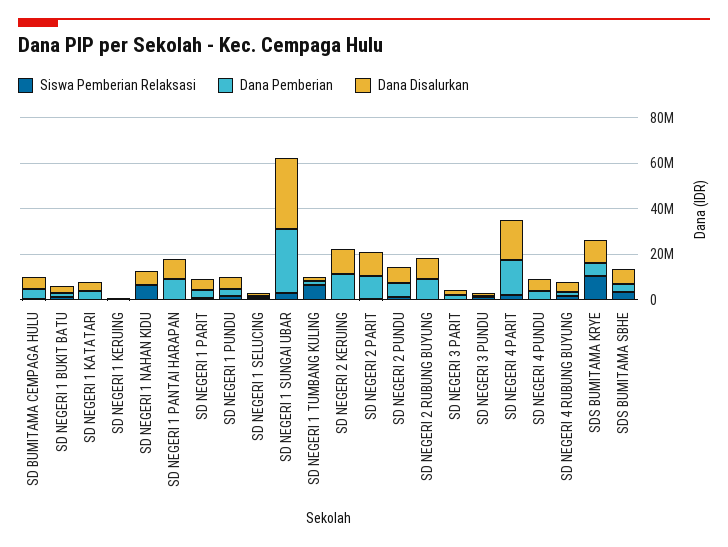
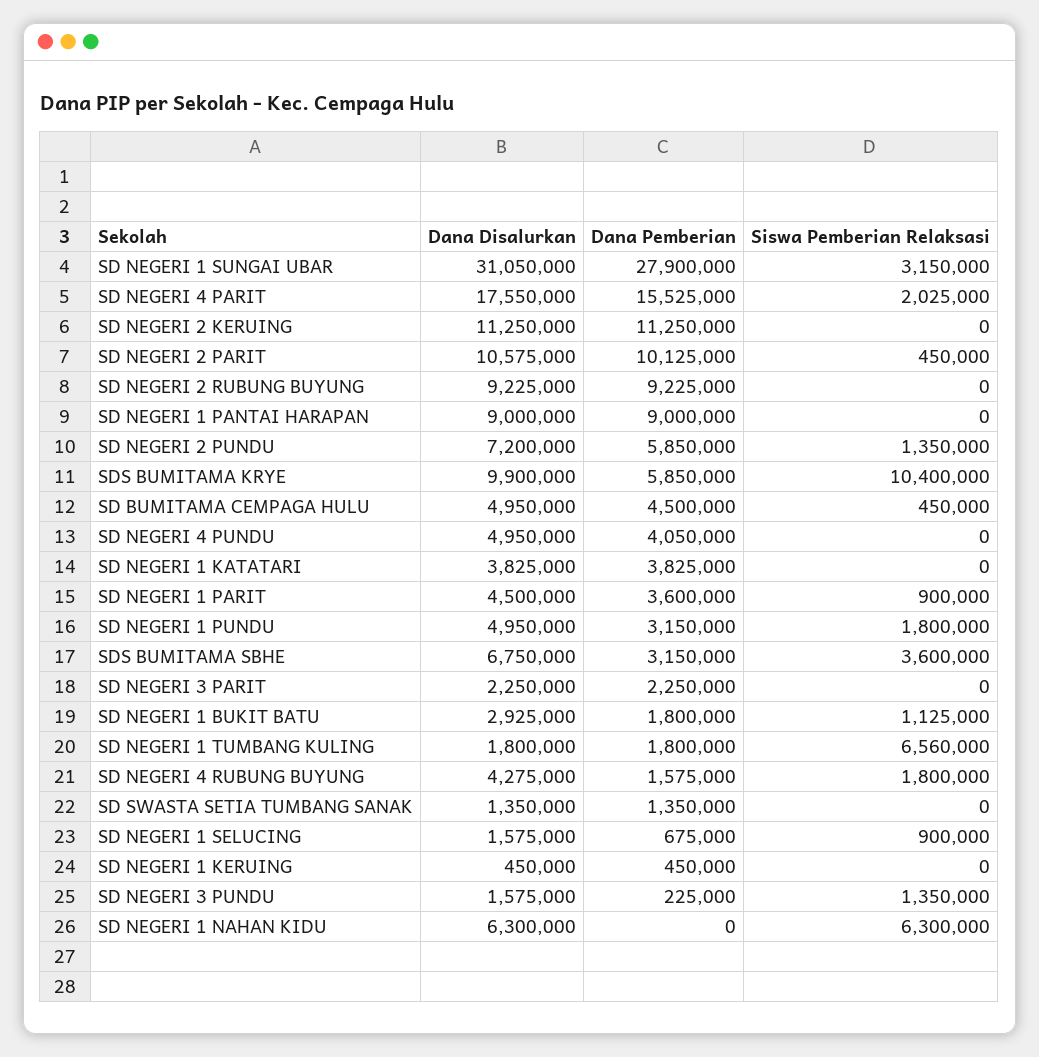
  {
    "Siswa Pemberian Relaksasi": {
      "SD BUMITAMA CEMPAGA HULU": 450000,
      "SD NEGERI 1 BUKIT BATU": 1125000,
      "SD NEGERI 1 KATATARI": 0,
      "SD NEGERI 1 KERUING": 0,
      "SD NEGERI 1 NAHAN KIDU": 6300000,
      "SD NEGERI 1 PANTAI HARAPAN": 0,
      "SD NEGERI 1 PARIT": 900000,
      "SD NEGERI 1 PUNDU": 1800000,
      "SD NEGERI 1 SELUCING": 900000,
      "SD NEGERI 1 SUNGAI UBAR": 3150000,
      "SD NEGERI 1 TUMBANG KULING": 6560000,
      "SD NEGERI 2 KERUING": 0,
      "SD NEGERI 2 PARIT": 450000,
      "SD NEGERI 2 PUNDU": 1350000,
      "SD NEGERI 2 RUBUNG BUYUNG": 0,
      "SD NEGERI 3 PARIT": 0,
      "SD NEGERI 3 PUNDU": 1350000,
      "SD NEGERI 4 PARIT": 2025000,
      "SD NEGERI 4 PUNDU": 0,
      "SD NEGERI 4 RUBUNG BUYUNG": 1800000,
      "SDS BUMITAMA KRYE": 10400000,
-     "SDS BUMITAMA SBHE": 3600000
+     "SDS BUMITAMA SBHE": 3600000,
+     "SD SWASTA SETIA TUMBANG SANAK": 0
    },
    "Dana Pemberian": {
      "SD BUMITAMA CEMPAGA HULU": 4500000,
      "SD NEGERI 1 BUKIT BATU": 1800000,
      "SD NEGERI 1 KATATARI": 3825000,
      "SD NEGERI 1 KERUING": 450000,
      "SD NEGERI 1 NAHAN KIDU": 0,
      "SD NEGERI 1 PANTAI HARAPAN": 9000000,
      "SD NEGERI 1 PARIT": 3600000,
      "SD NEGERI 1 PUNDU": 3150000,
      "SD NEGERI 1 SELUCING": 675000,
      "SD NEGERI 1 SUNGAI UBAR": 27900000,
      "SD NEGERI 1 TUMBANG KULING": 1800000,
      "SD NEGERI 2 KERUING": 11250000,
      "SD NEGERI 2 PARIT": 10125000,
      "SD NEGERI 2 PUNDU": 5850000,
      "SD NEGERI 2 RUBUNG BUYUNG": 9225000,
      "SD NEGERI 3 PARIT": 2250000,
      "SD NEGERI 3 PUNDU": 225000,
      "SD NEGERI 4 PARIT": 15525000,
      "SD NEGERI 4 PUNDU": 4050000,
      "SD NEGERI 4 RUBUNG BUYUNG": 1575000,
      "SDS BUMITAMA KRYE": 5850000,
-     "SDS BUMITAMA SBHE": 3150000
+     "SDS BUMITAMA SBHE": 3150000,
+     "SD SWASTA SETIA TUMBANG SANAK": 1350000
    },
    "Dana Disalurkan": {
      "SD BUMITAMA CEMPAGA HULU": 4950000,
      "SD NEGERI 1 BUKIT BATU": 2925000,
      "SD NEGERI 1 KATATARI": 3825000,
      "SD NEGERI 1 KERUING": 450000,
      "SD NEGERI 1 NAHAN KIDU": 6300000,
      "SD NEGERI 1 PANTAI HARAPAN": 9000000,
      "SD NEGERI 1 PARIT": 4500000,
      "SD NEGERI 1 PUNDU": 4950000,
      "SD NEGERI 1 SELUCING": 1575000,
      "SD NEGERI 1 SUNGAI UBAR": 31050000,
      "SD NEGERI 1 TUMBANG KULING": 1800000,
      "SD NEGERI 2 KERUING": 11250000,
      "SD NEGERI 2 PARIT": 10575000,
      "SD NEGERI 2 PUNDU": 7200000,
      "SD NEGERI 2 RUBUNG BUYUNG": 9225000,
      "SD NEGERI 3 PARIT": 2250000,
      "SD NEGERI 3 PUNDU": 1575000,
      "SD NEGERI 4 PARIT": 17550000,
      "SD NEGERI 4 PUNDU": 4950000,
      "SD NEGERI 4 RUBUNG BUYUNG": 4275000,
      "SDS BUMITAMA KRYE": 9900000,
-     "SDS BUMITAMA SBHE": 6750000
+     "SDS BUMITAMA SBHE": 6750000,
+     "SD SWASTA SETIA TUMBANG SANAK": 1350000
    }
  }

